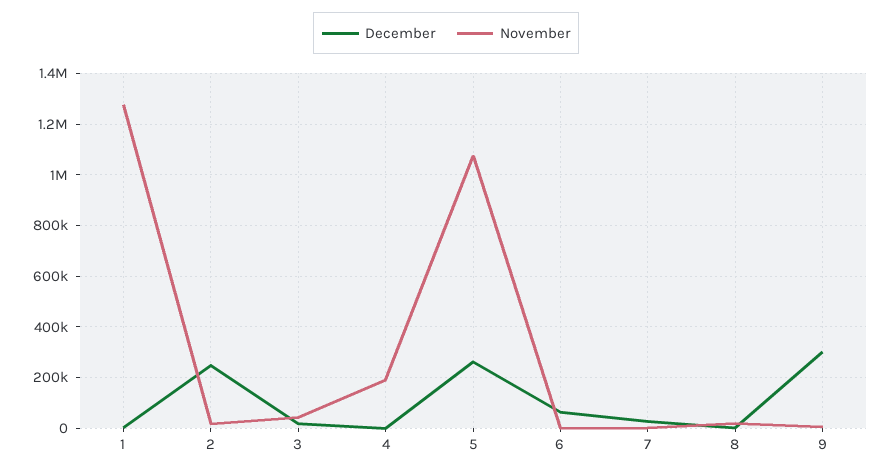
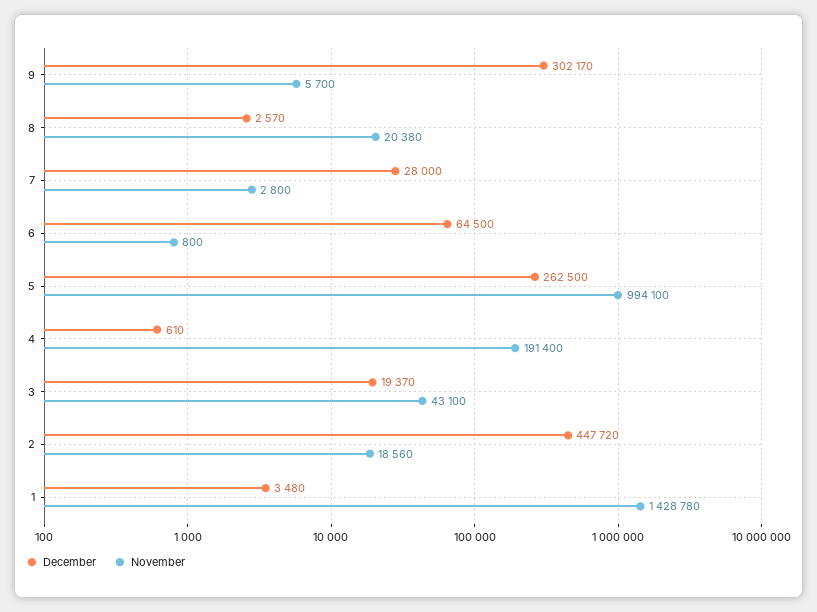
  {
    "December": {
      "1": 3480,
-     "2": 250000,
+     "2": 447720,
      "3": 19370,
      "4": 610,
      "5": 262500,
      "6": 64500,
      "7": 28000,
      "8": 2570,
      "9": 302170
    },
    "November": {
-     "1": 1275000,
+     "1": 1428780,
      "2": 18560,
      "3": 43100,
      "4": 191400,
-     "5": 1075000,
+     "5": 994100,
      "6": 800,
      "7": 2800,
      "8": 20380,
      "9": 5700
    }
  }

